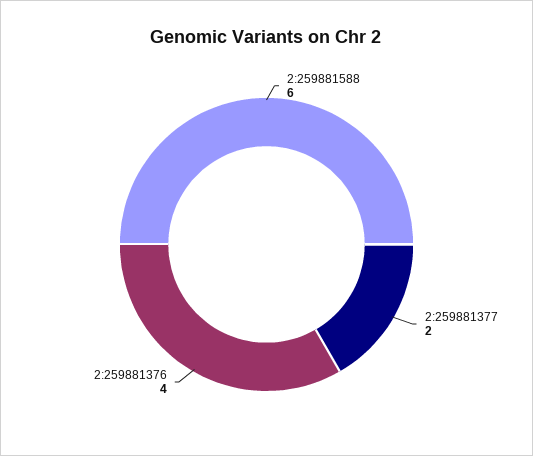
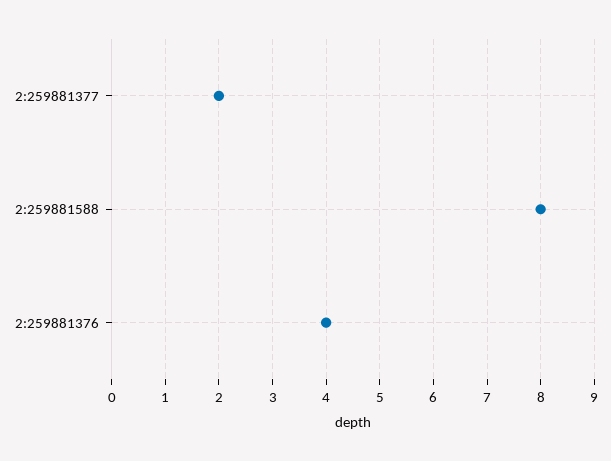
  {
-   "2:259881588": 6,
+   "2:259881588": 8,
    "2:259881377": 2,
    "2:259881376": 4
  }

